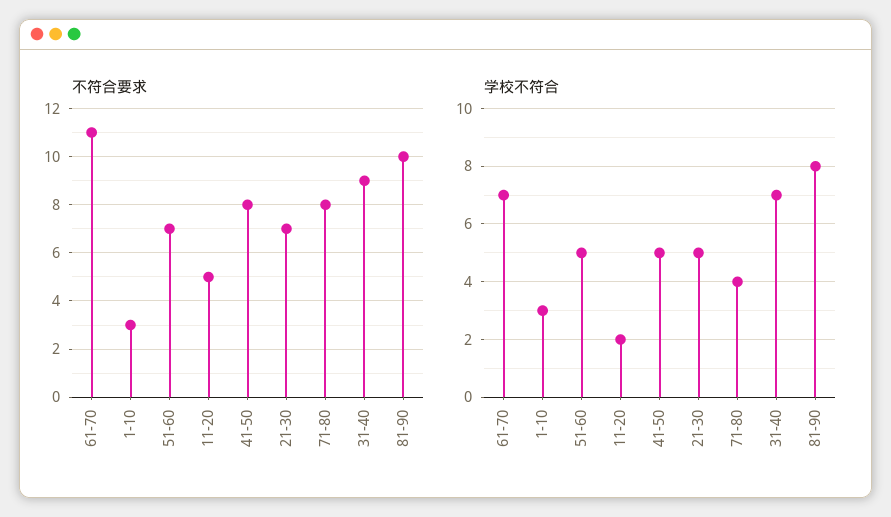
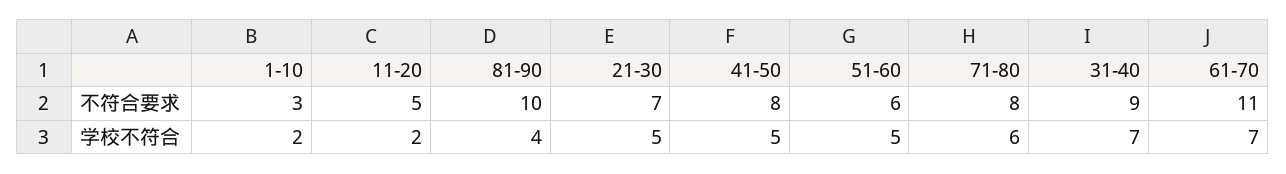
  {
    "不符合要求": {
      "61-70": 11,
      "1-10": 3,
-     "51-60": 7,
+     "51-60": 6,
      "11-20": 5,
      "41-50": 8,
      "21-30": 7,
      "71-80": 8,
      "31-40": 9,
      "81-90": 10
    },
    "学校不符合": {
      "61-70": 7,
-     "1-10": 3,
+     "1-10": 2,
      "51-60": 5,
      "11-20": 2,
      "41-50": 5,
      "21-30": 5,
-     "71-80": 4,
+     "71-80": 6,
      "31-40": 7,
-     "81-90": 8
+     "81-90": 4
    }
  }

